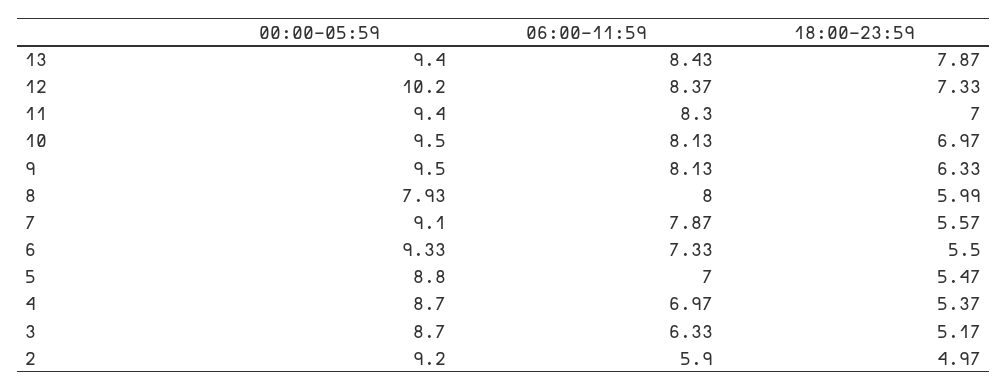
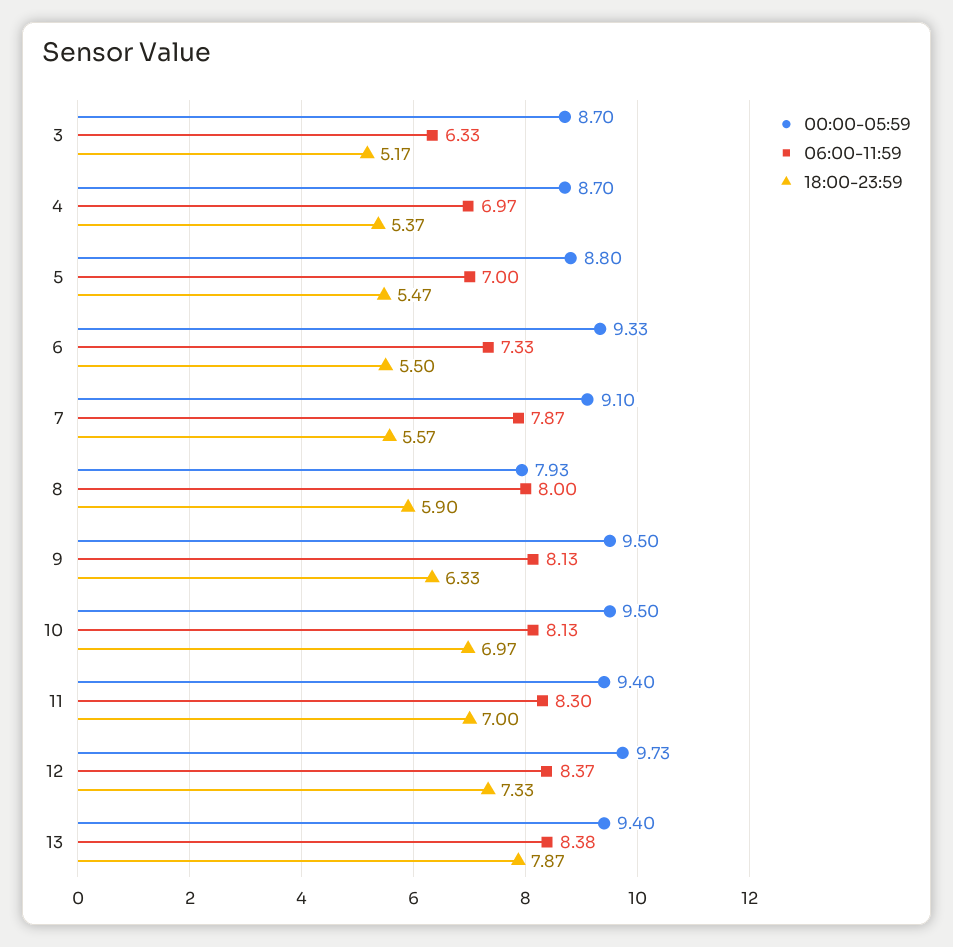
  {
    "00:00-05:59": {
      "13": 9.4,
-     "12": 10.2,
+     "12": 9.73,
      "11": 9.4,
      "10": 9.5,
      "9": 9.5,
      "8": 7.93,
      "7": 9.1,
      "6": 9.33,
      "5": 8.8,
      "4": 8.7,
-     "3": 8.7,
+     "3": 8.7
-     "2": 9.2
    },
    "06:00-11:59": {
-     "13": 8.43,
+     "13": 8.38,
      "12": 8.37,
      "11": 8.3,
      "10": 8.13,
      "9": 8.13,
      "8": 8,
      "7": 7.87,
      "6": 7.33,
      "5": 7,
      "4": 6.97,
-     "3": 6.33,
+     "3": 6.33
-     "2": 5.9
    },
    "18:00-23:59": {
      "13": 7.87,
      "12": 7.33,
      "11": 7,
      "10": 6.97,
      "9": 6.33,
-     "8": 5.99,
+     "8": 5.9,
      "7": 5.57,
      "6": 5.5,
      "5": 5.47,
      "4": 5.37,
-     "3": 5.17,
+     "3": 5.17
-     "2": 4.97
    }
  }

